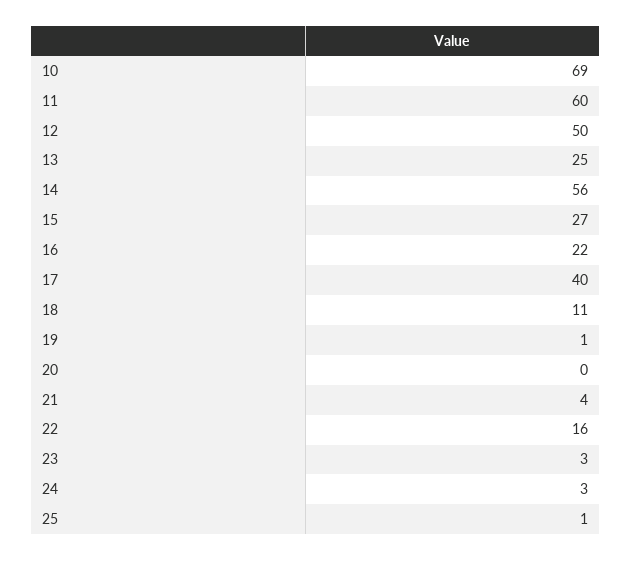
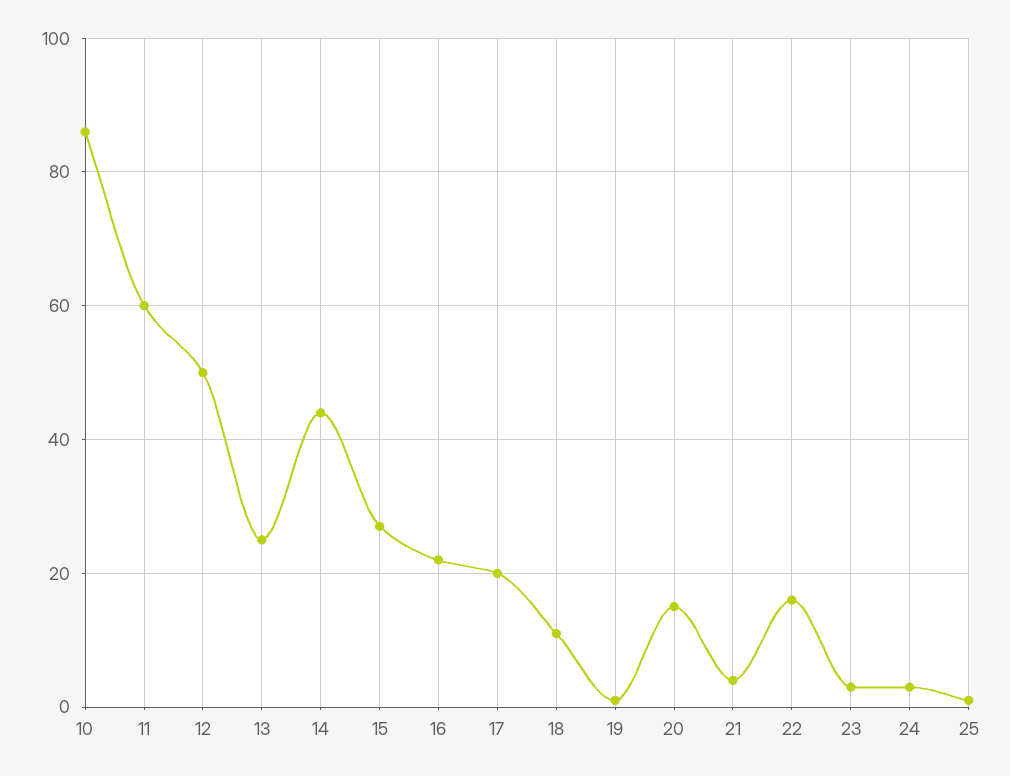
  {
-   "10": 69,
+   "10": 85,
    "11": 60,
    "12": 50,
    "13": 25,
-   "14": 56,
+   "14": 45,
    "15": 27,
    "16": 22,
-   "17": 40,
+   "17": 20,
    "18": 11,
    "19": 1,
-   "20": 0,
+   "20": 15,
    "21": 4,
    "22": 16,
    "23": 3,
    "24": 3,
    "25": 1
  }

